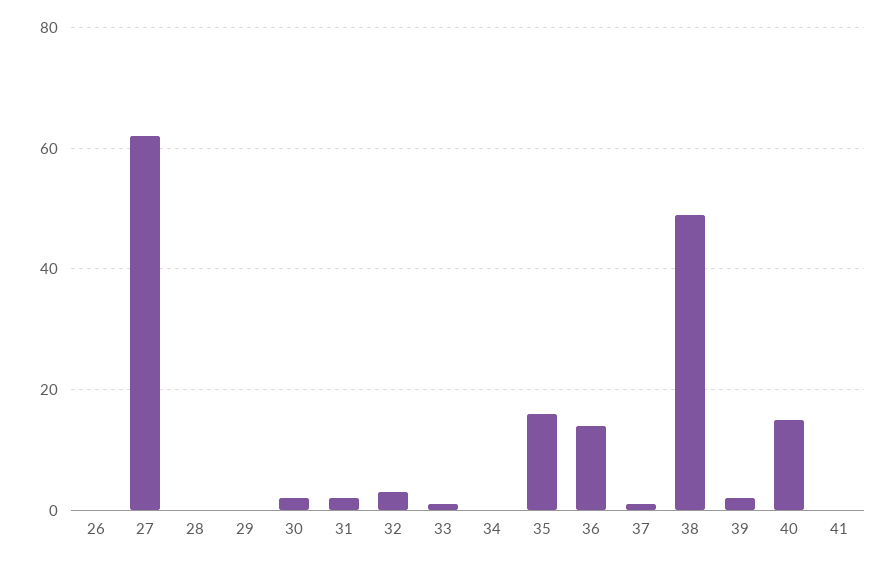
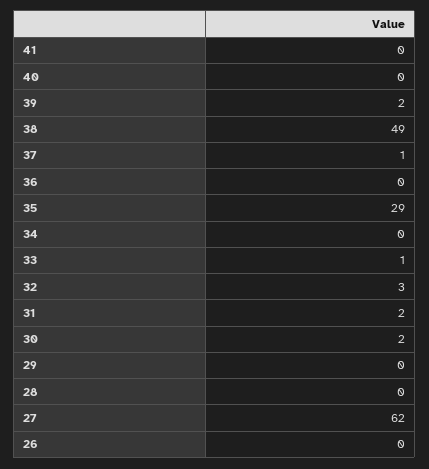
  {
    "26": 0,
    "27": 62,
    "28": 0,
    "29": 0,
    "30": 2,
    "31": 2,
    "32": 3,
    "33": 1,
    "34": 0,
-   "35": 15,
+   "35": 29,
-   "36": 15,
+   "36": 0,
    "37": 1,
    "38": 49,
    "39": 2,
-   "40": 15,
+   "40": 0,
    "41": 0
  }

